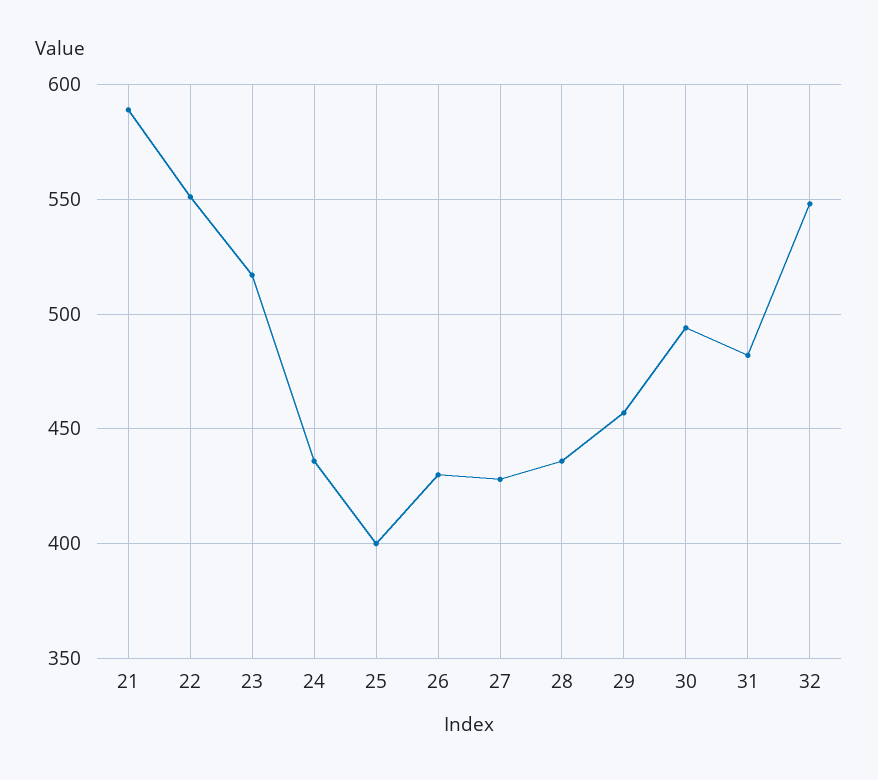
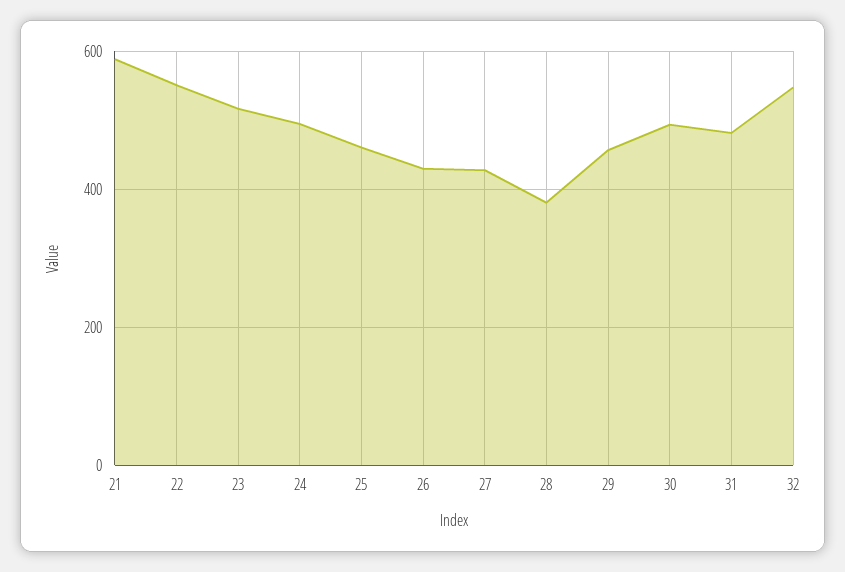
  {
    "21": 590,
    "22": 550,
    "23": 515,
-   "24": 435,
+   "24": 500,
-   "25": 400,
+   "25": 460,
    "26": 430,
    "27": 430,
-   "28": 435,
+   "28": 380,
    "29": 455,
    "30": 495,
    "31": 480,
    "32": 550
  }

